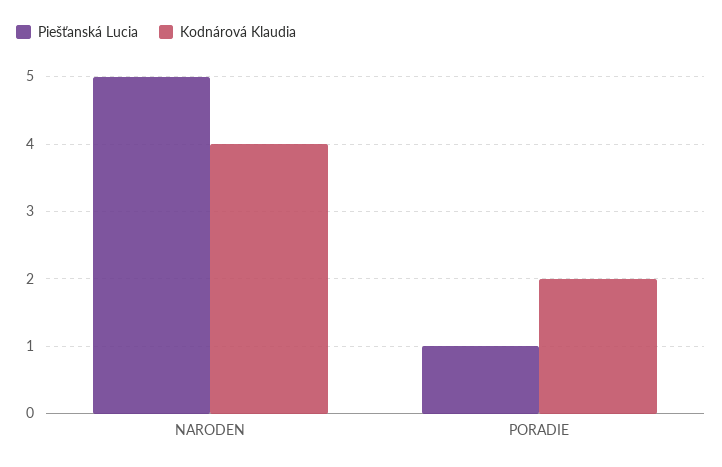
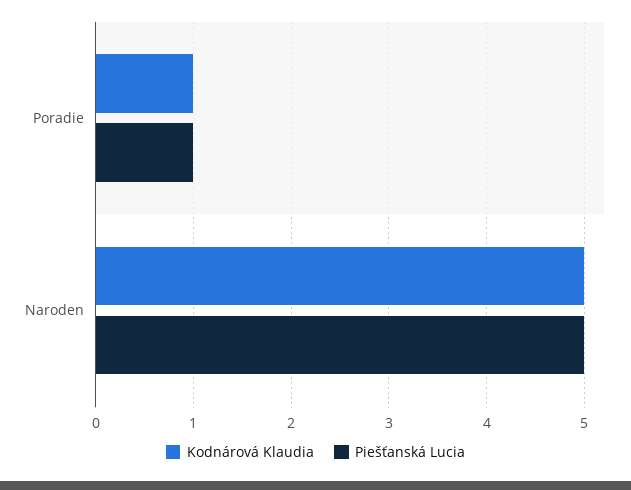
  {
    "Piešťanská Lucia": {
      "NARODEN": 5,
      "PORADIE": 1
    },
    "Kodnárová Klaudia": {
-     "NARODEN": 4,
+     "NARODEN": 5,
-     "PORADIE": 2
+     "PORADIE": 1
    }
  }

